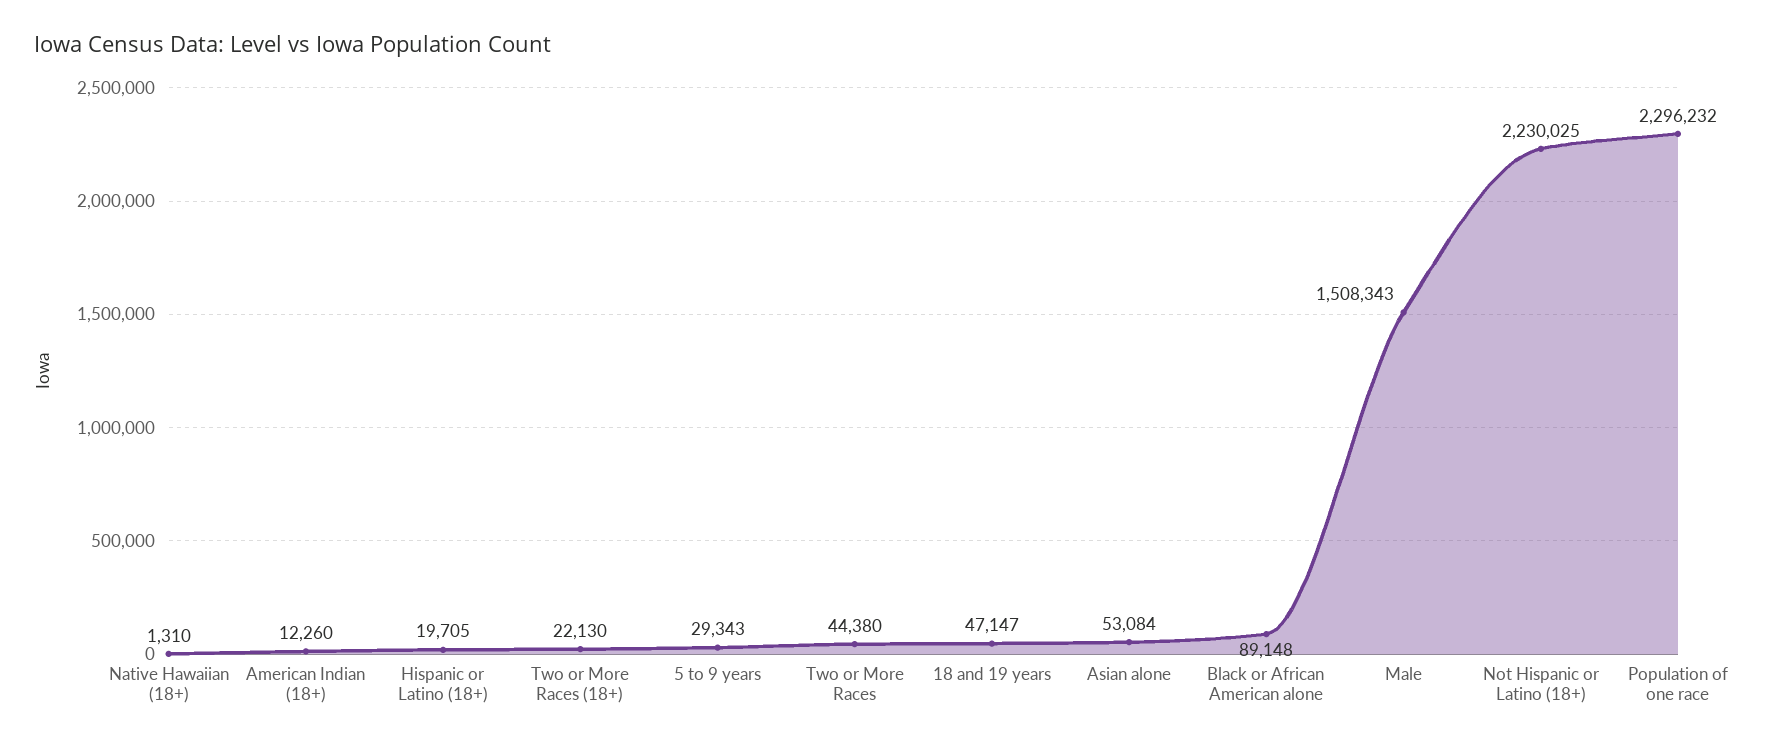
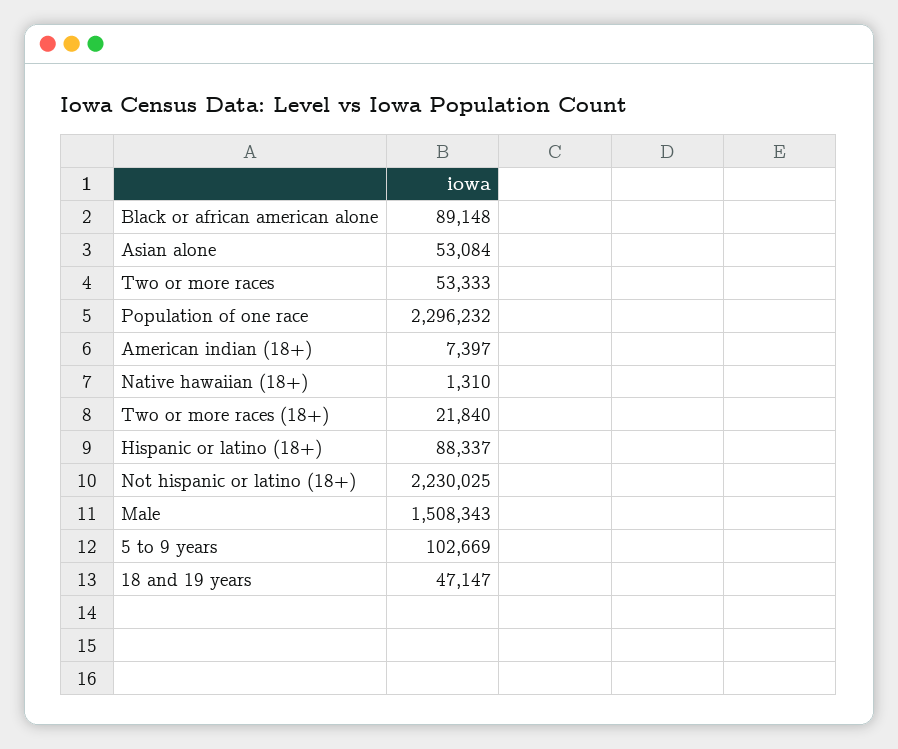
  {
    "Native Hawaiian (18+)": 1310,
-   "American Indian (18+)": 12260,
+   "American Indian (18+)": 7397,
-   "Hispanic or Latino (18+)": 19705,
+   "Hispanic or Latino (18+)": 88337,
-   "Two or More Races (18+)": 22130,
+   "Two or More Races (18+)": 21840,
-   "5 to 9 years": 29343,
+   "5 to 9 years": 102669,
-   "Two or More Races": 44380,
+   "Two or More Races": 53333,
    "18 and 19 years": 47147,
    "Asian alone": 53084,
    "Black or African American alone": 89148,
    "Male": 1508343,
    "Not Hispanic or Latino (18+)": 2230025,
    "Population of one race": 2296232
  }

